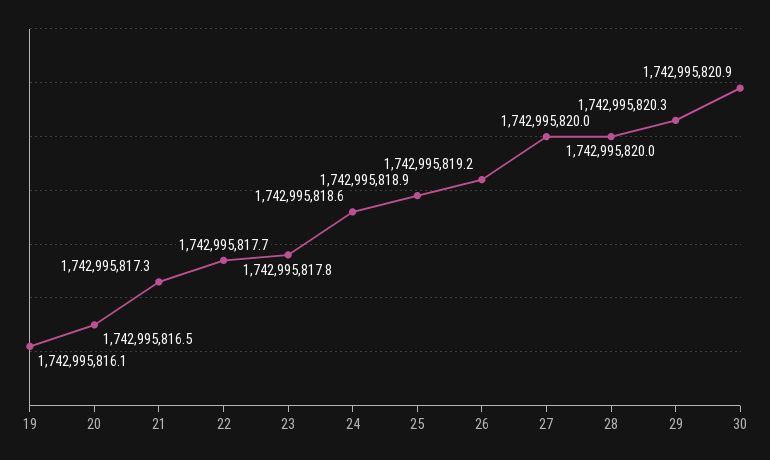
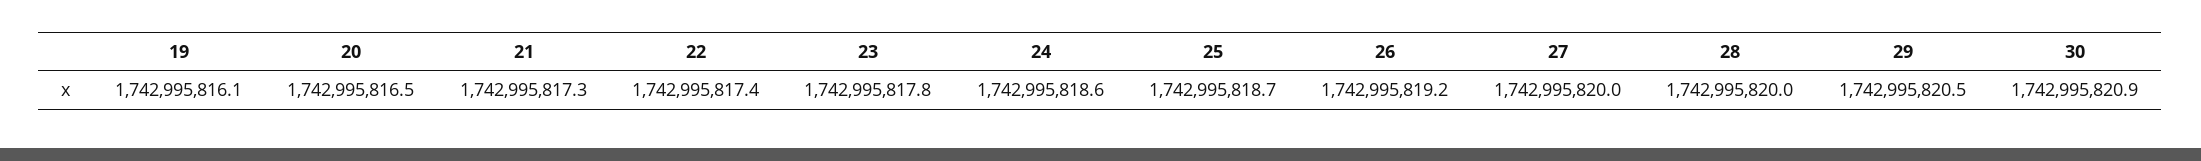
  {
    "19": 1742995816.1,
    "20": 1742995816.5,
    "21": 1742995817.3,
-   "22": 1742995817.7,
+   "22": 1742995817.4,
    "23": 1742995817.8,
    "24": 1742995818.6,
-   "25": 1742995818.9,
+   "25": 1742995818.7,
    "26": 1742995819.2,
    "27": 1742995820,
    "28": 1742995820,
-   "29": 1742995820.3,
+   "29": 1742995820.5,
    "30": 1742995820.9
  }

